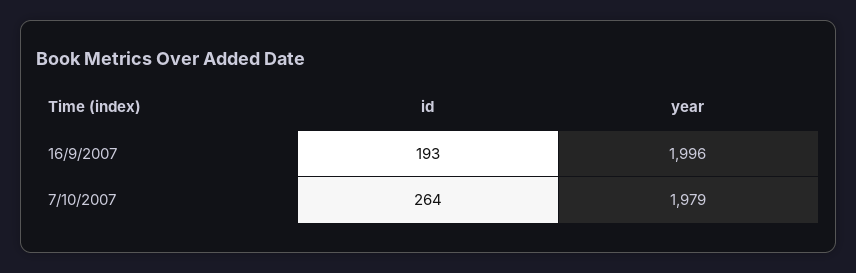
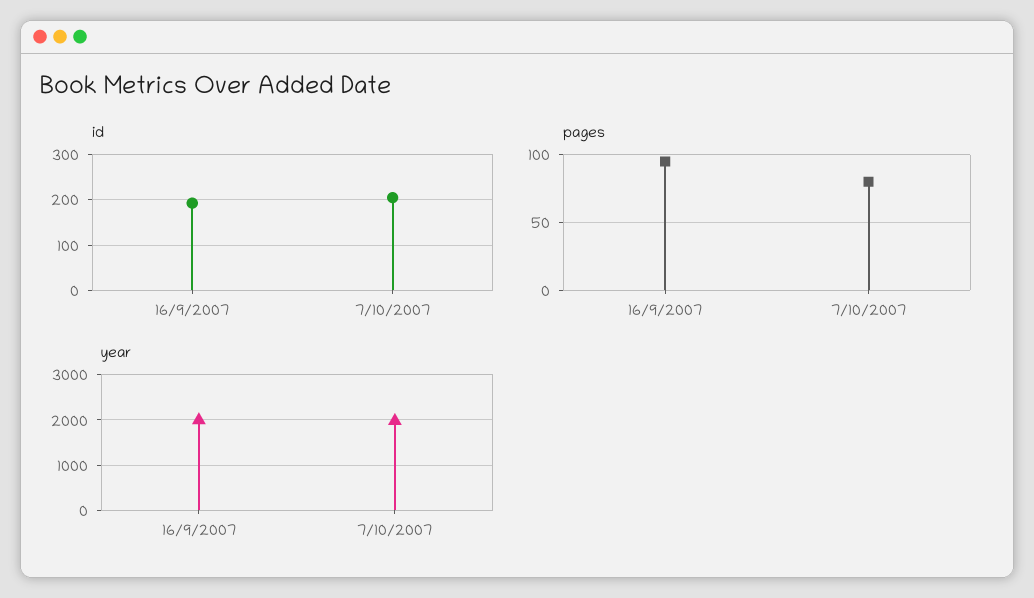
  {
    "id": {
      "16/9/2007": 193,
-     "7/10/2007": 264
+     "7/10/2007": 200
    },
    "year": {
      "16/9/2007": 1996,
      "7/10/2007": 1979
-   }
+   },
+   "pages": {
+     "16/9/2007": 95,
+     "7/10/2007": 80
+   }
  }

